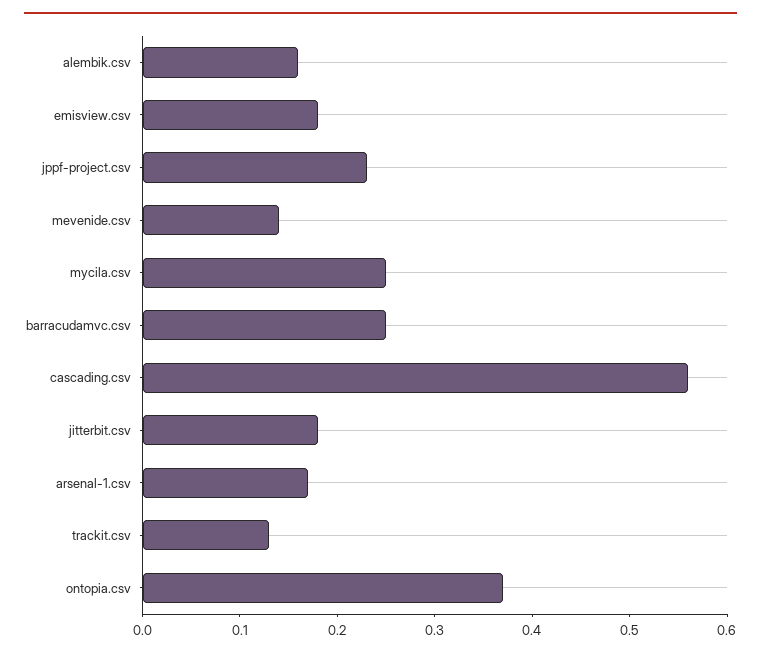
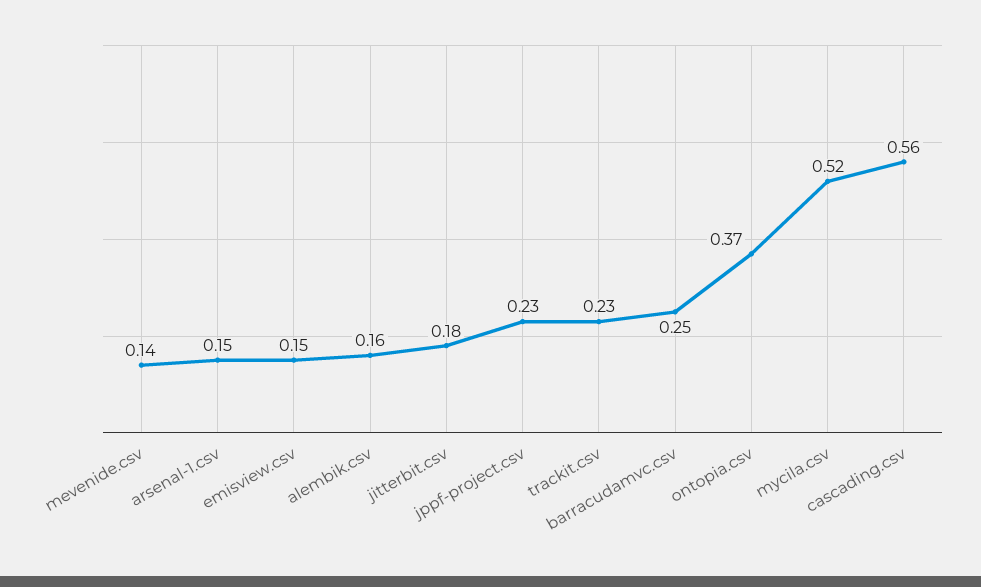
  {
    "alembik.csv": 0.16,
-   "emisview.csv": 0.18,
+   "emisview.csv": 0.15,
    "jppf-project.csv": 0.23,
    "mevenide.csv": 0.14,
-   "mycila.csv": 0.25,
+   "mycila.csv": 0.52,
    "barracudamvc.csv": 0.25,
    "cascading.csv": 0.56,
    "jitterbit.csv": 0.18,
-   "arsenal-1.csv": 0.17,
+   "arsenal-1.csv": 0.15,
-   "trackit.csv": 0.13,
+   "trackit.csv": 0.23,
    "ontopia.csv": 0.37
  }

